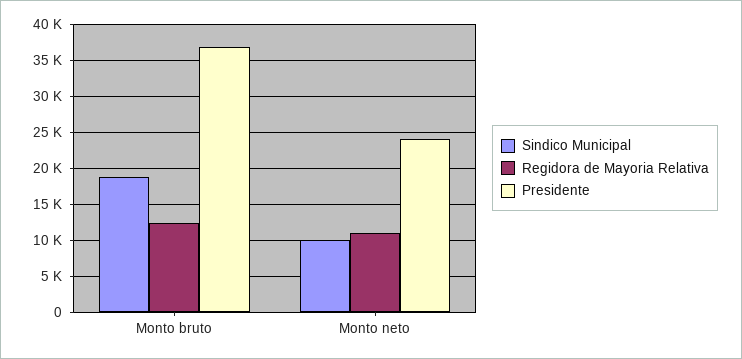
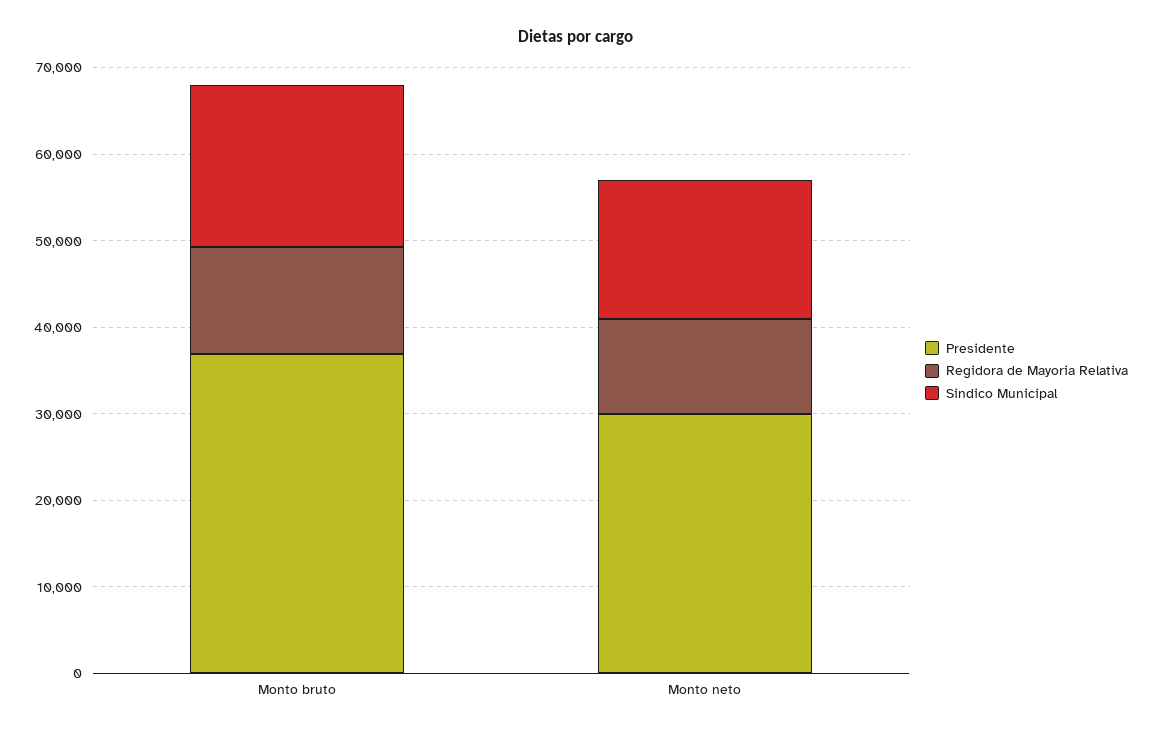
  {
    "Sindico Municipal": {
      "Monto bruto": 19000,
-     "Monto neto": 10000
+     "Monto neto": 16000
    },
    "Regidora de Mayoria Relativa": {
      "Monto bruto": 12000,
      "Monto neto": 11000
    },
    "Presidente": {
      "Monto bruto": 37000,
-     "Monto neto": 24000
+     "Monto neto": 30000
    }
  }

